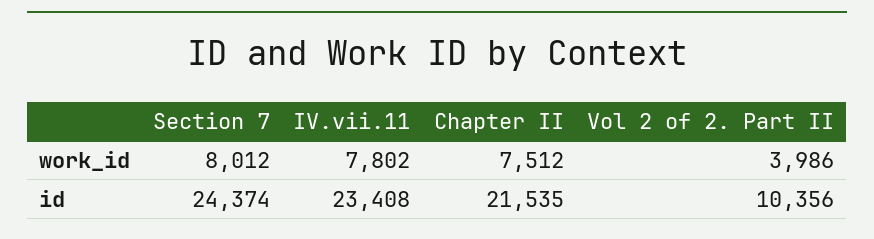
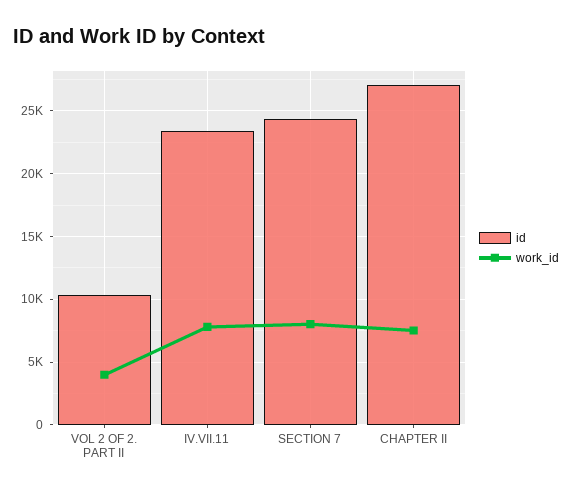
  {
    "work_id": {
      "Section 7": 8012,
      "IV.vii.11": 7802,
      "Chapter II": 7512,
      "Vol 2 of 2. Part II": 3986
    },
    "id": {
      "Section 7": 24374,
      "IV.vii.11": 23408,
-     "Chapter II": 21535,
+     "Chapter II": 27000,
      "Vol 2 of 2. Part II": 10356
    }
  }

